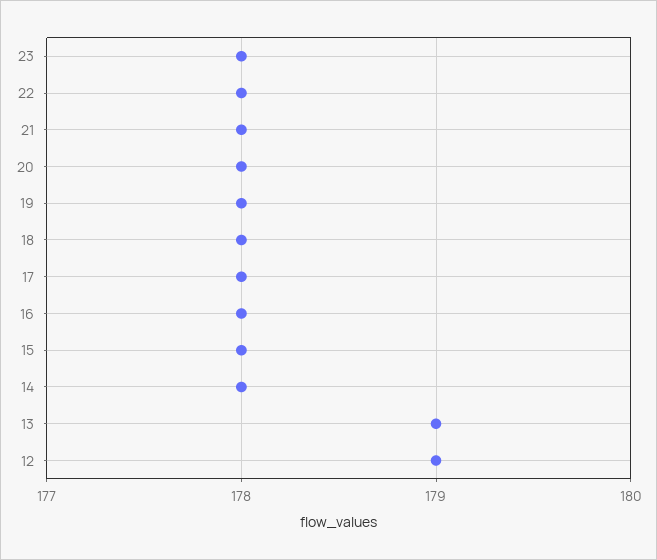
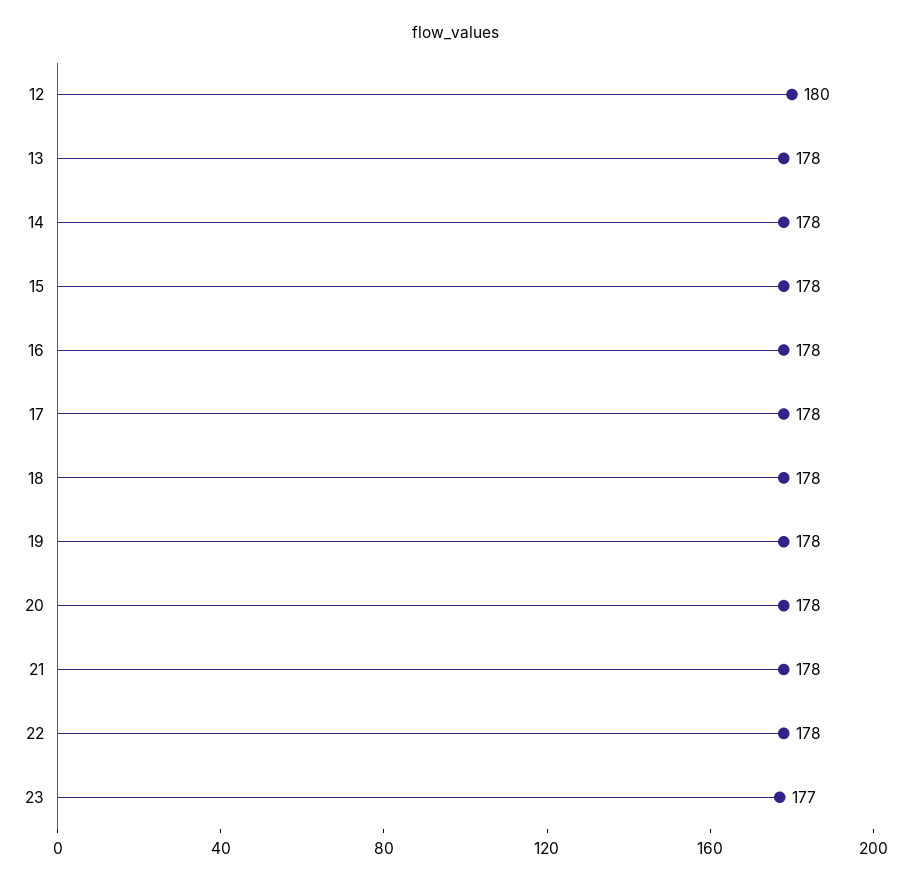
  {
-   "23": 178,
+   "23": 177,
    "22": 178,
    "21": 178,
    "20": 178,
    "19": 178,
    "18": 178,
    "17": 178,
    "16": 178,
    "15": 178,
    "14": 178,
-   "13": 179,
+   "13": 178,
-   "12": 179
+   "12": 180
  }

